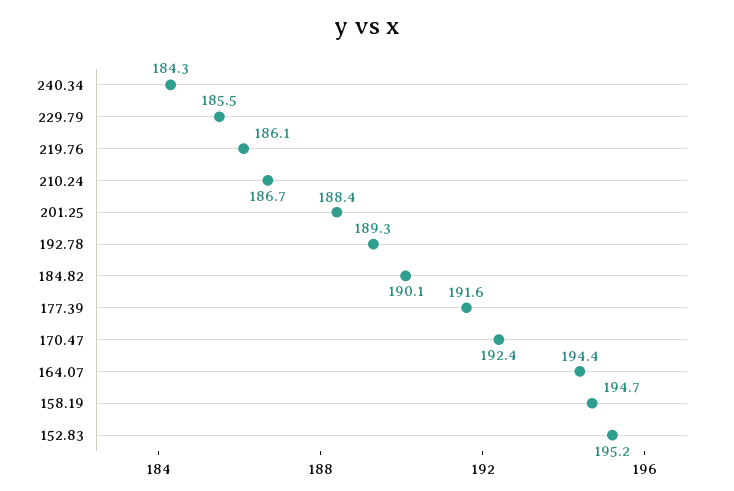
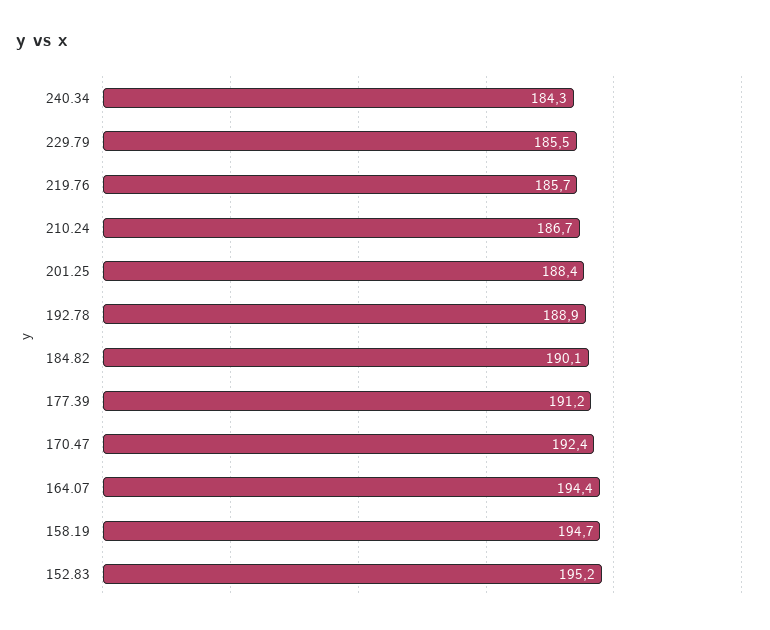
  {
    "240.34": 184.3,
    "229.79": 185.5,
-   "219.76": 186.1,
+   "219.76": 185.7,
    "210.24": 186.7,
    "201.25": 188.4,
-   "192.78": 189.3,
+   "192.78": 188.9,
    "184.82": 190.1,
-   "177.39": 191.6,
+   "177.39": 191.2,
    "170.47": 192.4,
    "164.07": 194.4,
    "158.19": 194.7,
    "152.83": 195.2
  }

